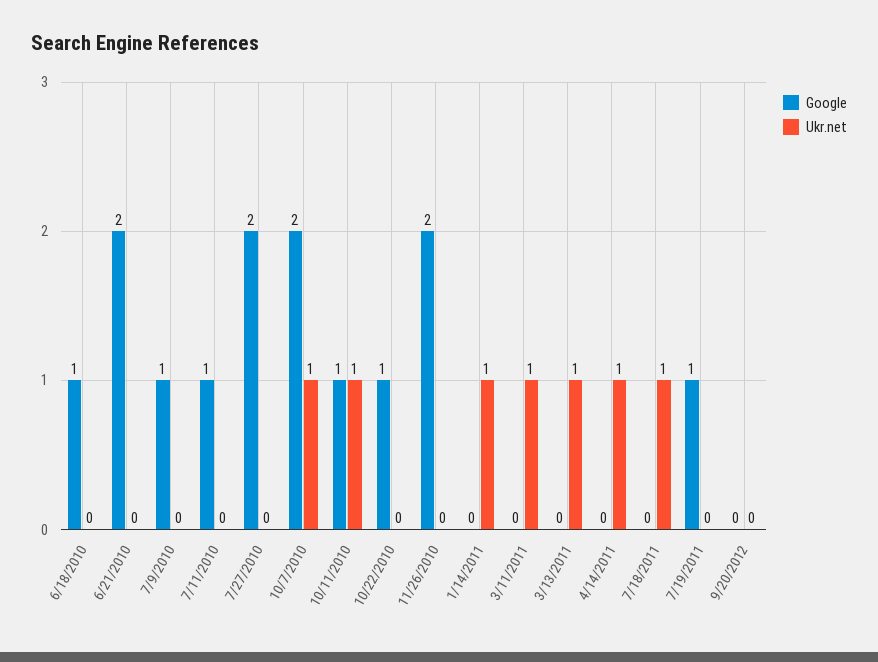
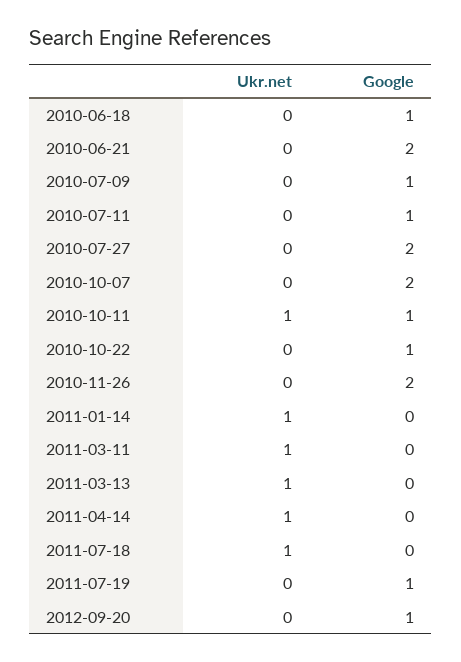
  {
    "Google": {
      "6/18/2010": 1,
      "6/21/2010": 2,
      "7/9/2010": 1,
      "7/11/2010": 1,
      "7/27/2010": 2,
      "10/7/2010": 2,
      "10/11/2010": 1,
      "10/22/2010": 1,
      "11/26/2010": 2,
      "1/14/2011": 0,
      "3/11/2011": 0,
      "3/13/2011": 0,
      "4/14/2011": 0,
      "7/18/2011": 0,
      "7/19/2011": 1,
-     "9/20/2012": 0
+     "9/20/2012": 1
    },
    "Ukr.net": {
      "6/18/2010": 0,
      "6/21/2010": 0,
      "7/9/2010": 0,
      "7/11/2010": 0,
      "7/27/2010": 0,
-     "10/7/2010": 1,
+     "10/7/2010": 0,
      "10/11/2010": 1,
      "10/22/2010": 0,
      "11/26/2010": 0,
      "1/14/2011": 1,
      "3/11/2011": 1,
      "3/13/2011": 1,
      "4/14/2011": 1,
      "7/18/2011": 1,
      "7/19/2011": 0,
      "9/20/2012": 0
    }
  }

